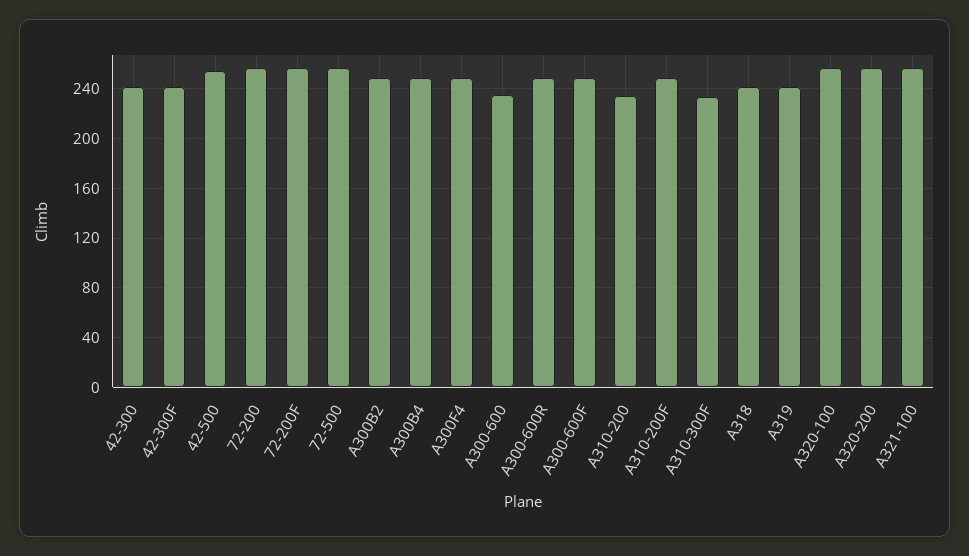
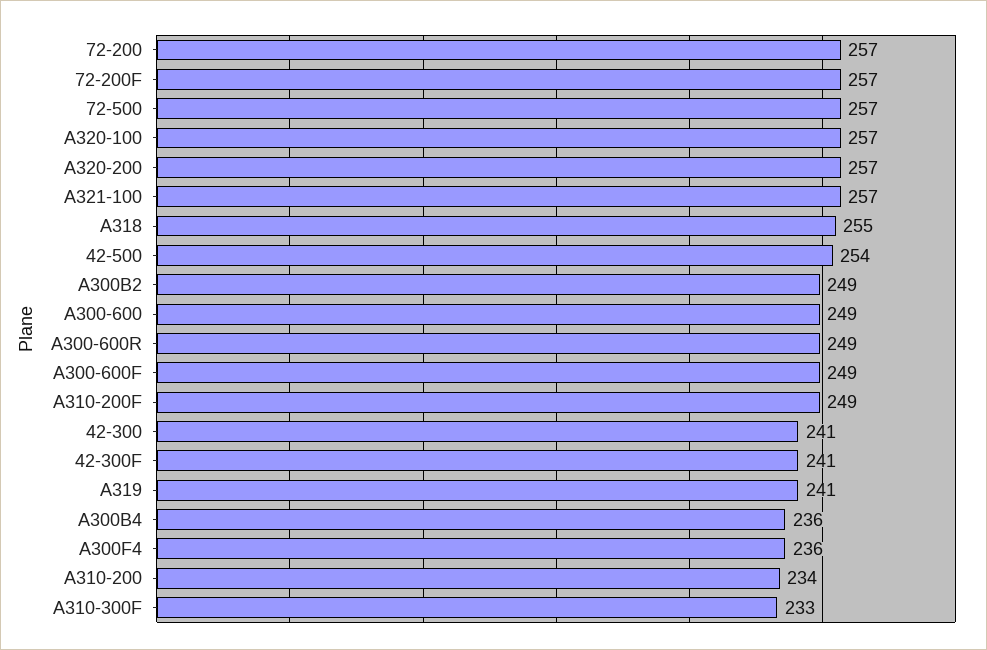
  {
    "42-300": 241,
    "42-300F": 241,
    "42-500": 254,
    "72-200": 257,
    "72-200F": 257,
    "72-500": 257,
    "A300B2": 249,
-   "A300B4": 250,
+   "A300B4": 236,
-   "A300F4": 250,
+   "A300F4": 236,
-   "A300-600": 235,
+   "A300-600": 249,
    "A300-600R": 249,
    "A300-600F": 249,
    "A310-200": 234,
    "A310-200F": 249,
    "A310-300F": 233,
-   "A318": 240,
+   "A318": 255,
    "A319": 241,
    "A320-100": 257,
    "A320-200": 257,
    "A321-100": 257
  }

